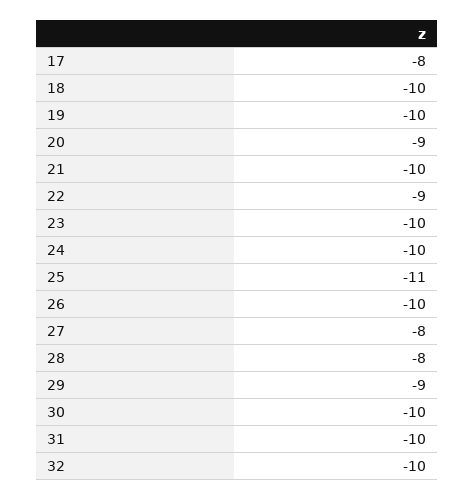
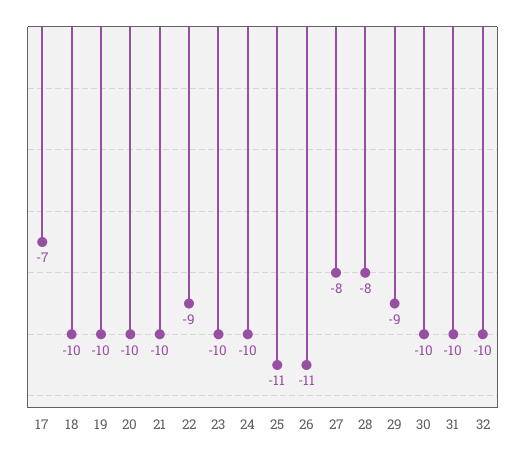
  {
-   "17": -8,
+   "17": -7,
    "18": -10,
    "19": -10,
-   "20": -9,
+   "20": -10,
    "21": -10,
    "22": -9,
    "23": -10,
    "24": -10,
    "25": -11,
-   "26": -10,
+   "26": -11,
    "27": -8,
    "28": -8,
    "29": -9,
    "30": -10,
    "31": -10,
    "32": -10
  }

